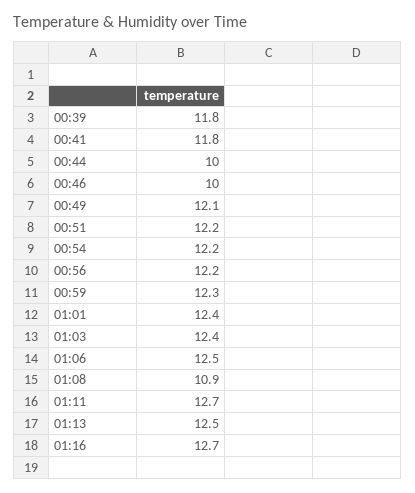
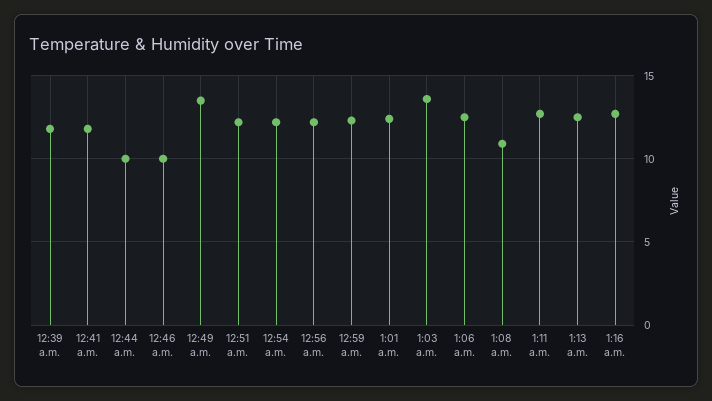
  {
    "00:39": 11.8,
    "00:41": 11.8,
    "00:44": 10,
    "00:46": 10,
-   "00:49": 12.1,
+   "00:49": 13.5,
    "00:51": 12.2,
    "00:54": 12.2,
    "00:56": 12.2,
    "00:59": 12.3,
    "01:01": 12.4,
-   "01:03": 12.4,
+   "01:03": 13.5,
    "01:06": 12.5,
    "01:08": 10.9,
    "01:11": 12.7,
    "01:13": 12.5,
    "01:16": 12.7
  }

